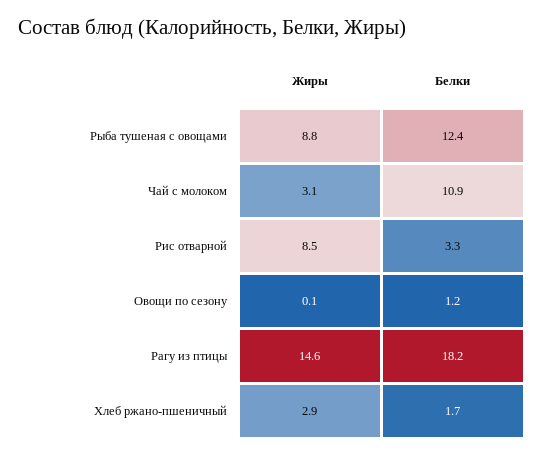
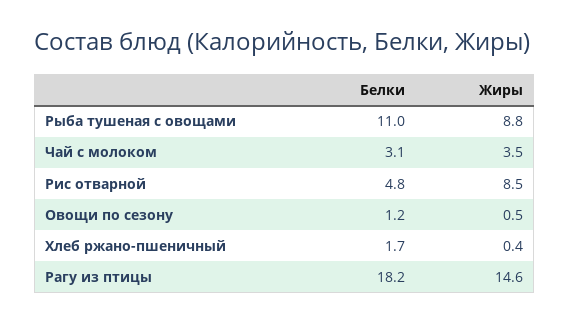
  {
    "Жиры": {
      "Рыба тушеная с овощами": 8.8,
-     "Чай с молоком": 3.1,
+     "Чай с молоком": 3.5,
      "Рис отварной": 8.5,
-     "Овощи по сезону": 0.1,
+     "Овощи по сезону": 0.5,
      "Рагу из птицы": 14.6,
-     "Хлеб ржано-пшеничный": 2.9
+     "Хлеб ржано-пшеничный": 0.4
    },
    "Белки": {
-     "Рыба тушеная с овощами": 12.4,
+     "Рыба тушеная с овощами": 11,
-     "Чай с молоком": 10.9,
+     "Чай с молоком": 3.1,
-     "Рис отварной": 3.3,
+     "Рис отварной": 4.8,
      "Овощи по сезону": 1.2,
      "Рагу из птицы": 18.2,
      "Хлеб ржано-пшеничный": 1.7
    }
  }

